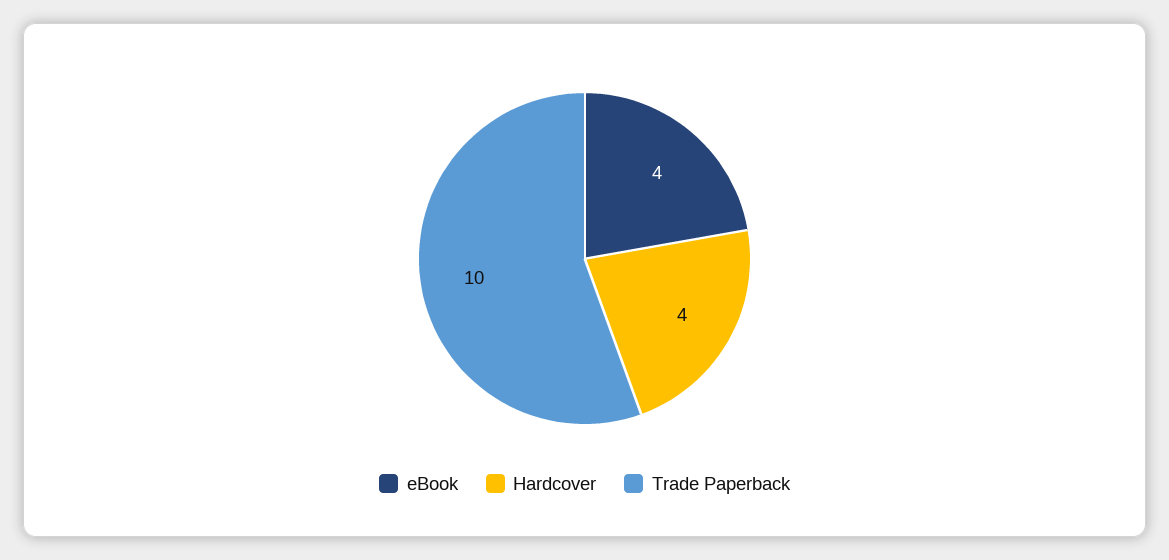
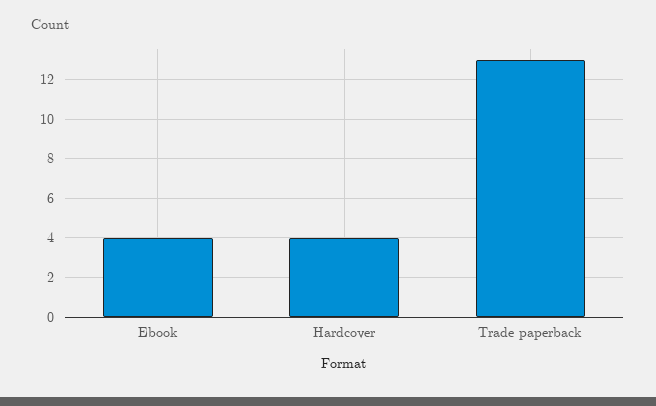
  {
    "eBook": 4,
    "Hardcover": 4,
-   "Trade Paperback": 10
+   "Trade Paperback": 13
  }

